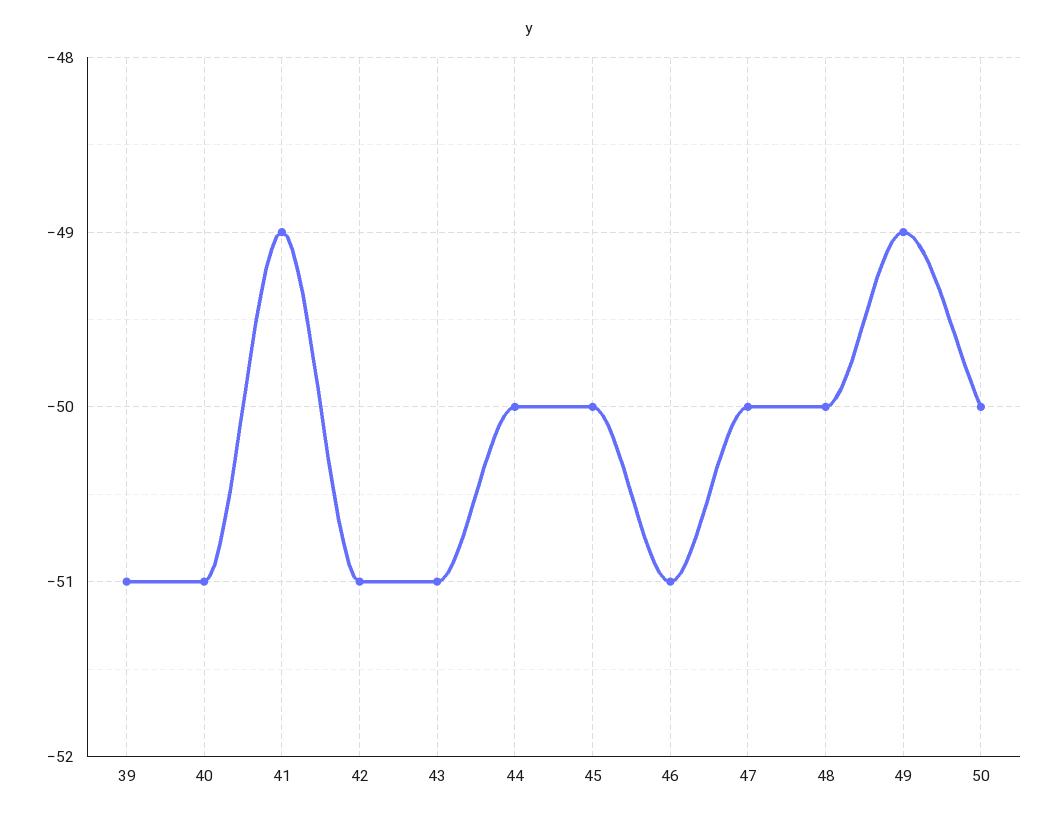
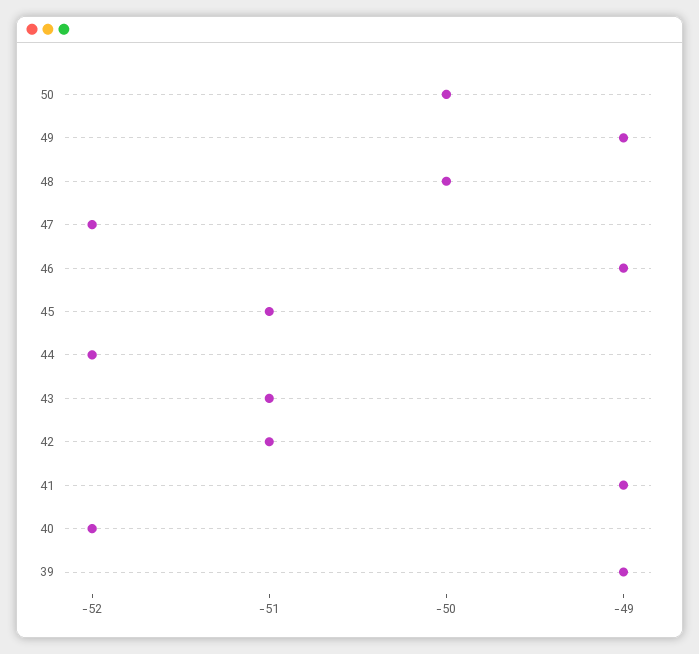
  {
-   "39": -51,
+   "39": -49,
-   "40": -51,
+   "40": -52,
    "41": -49,
    "42": -51,
    "43": -51,
-   "44": -50,
+   "44": -52,
-   "45": -50,
+   "45": -51,
-   "46": -51,
+   "46": -49,
-   "47": -50,
+   "47": -52,
    "48": -50,
    "49": -49,
    "50": -50
  }

